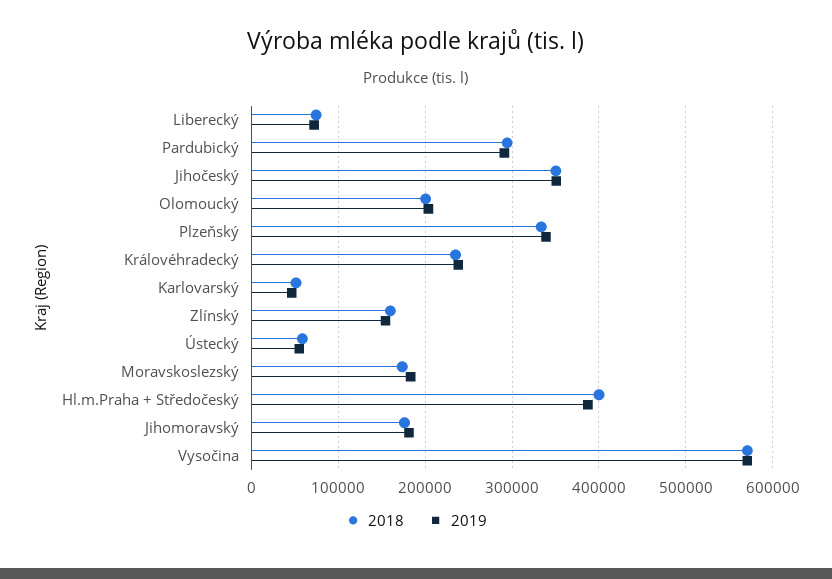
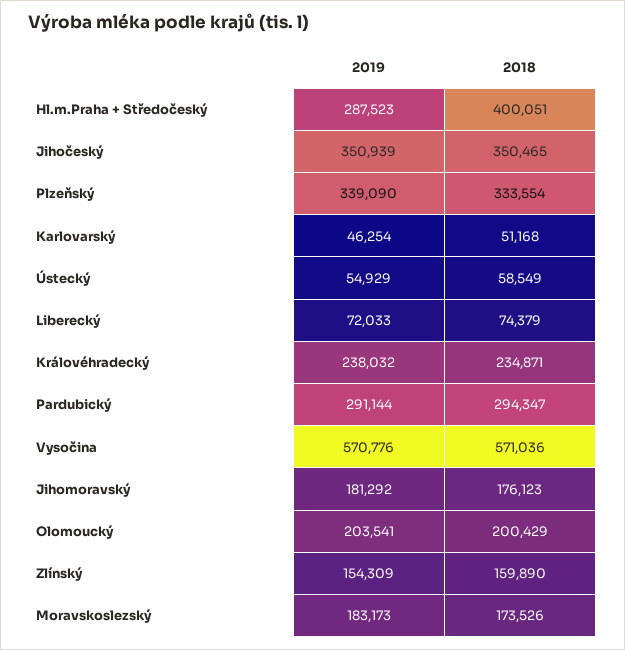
  {
    "2018": {
      "Liberecký": 74379,
      "Pardubický": 294347,
      "Jihočeský": 350465,
      "Olomoucký": 200429,
      "Plzeňský": 333554,
      "Královéhradecký": 234871,
      "Karlovarský": 51168,
      "Zlínský": 159890,
      "Ústecký": 58549,
      "Moravskoslezský": 173526,
      "Hl.m.Praha + Středočeský": 400051,
      "Jihomoravský": 176123,
      "Vysočina": 571036
    },
    "2019": {
      "Liberecký": 72033,
      "Pardubický": 291144,
      "Jihočeský": 350939,
      "Olomoucký": 203541,
      "Plzeňský": 339090,
      "Královéhradecký": 238032,
      "Karlovarský": 46254,
      "Zlínský": 154309,
      "Ústecký": 54929,
      "Moravskoslezský": 183173,
-     "Hl.m.Praha + Středočeský": 390000,
+     "Hl.m.Praha + Středočeský": 287523,
      "Jihomoravský": 181292,
      "Vysočina": 570776
    }
  }

